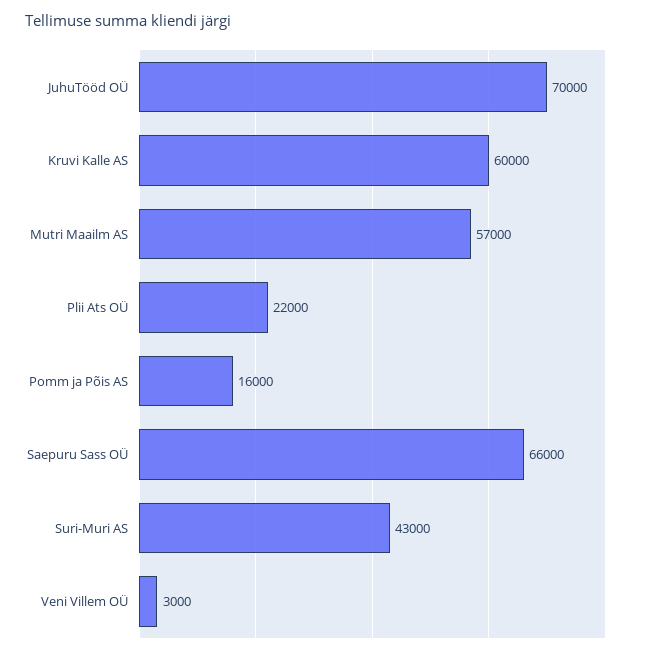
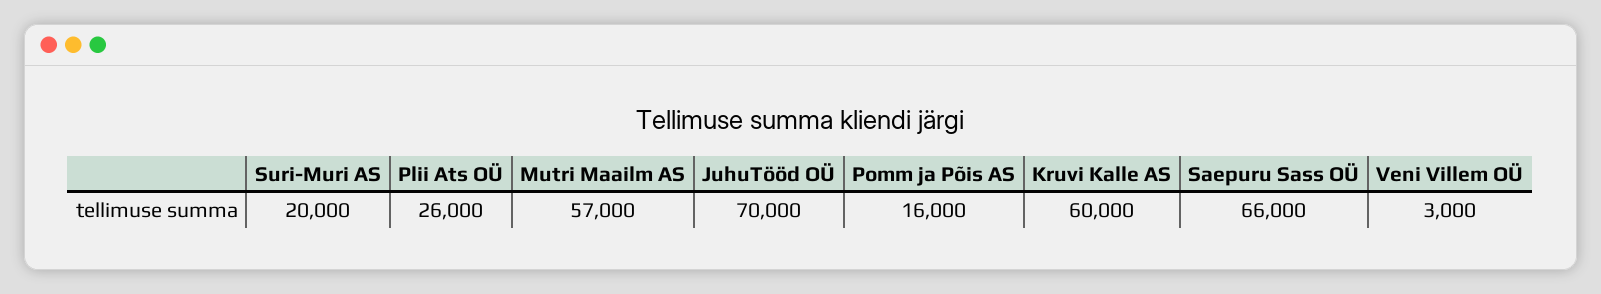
  {
    "JuhuTööd OÜ": 70000,
    "Kruvi Kalle AS": 60000,
    "Mutri Maailm AS": 57000,
-   "Plii Ats OÜ": 22000,
+   "Plii Ats OÜ": 26000,
    "Pomm ja Põis AS": 16000,
    "Saepuru Sass OÜ": 66000,
-   "Suri-Muri AS": 43000,
+   "Suri-Muri AS": 20000,
    "Veni Villem OÜ": 3000
  }

